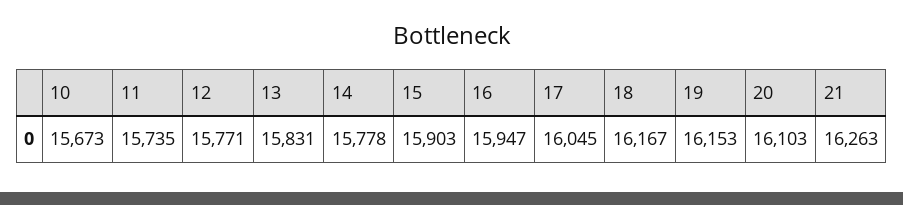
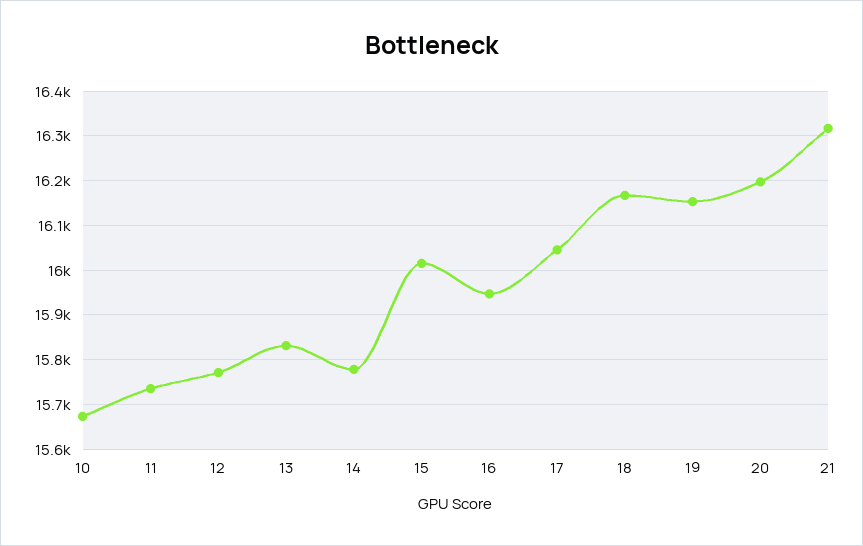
  {
    "10": 15673,
    "11": 15735,
    "12": 15771,
    "13": 15831,
    "14": 15778,
-   "15": 15903,
+   "15": 16020,
    "16": 15947,
    "17": 16045,
    "18": 16167,
    "19": 16153,
-   "20": 16103,
+   "20": 16200,
-   "21": 16263
+   "21": 16320
  }

